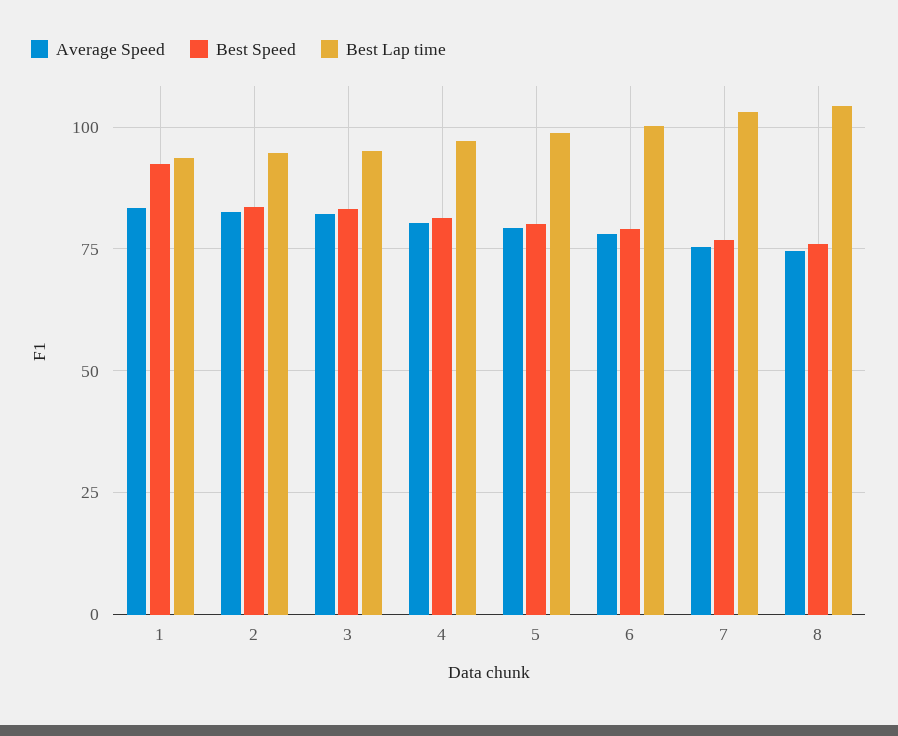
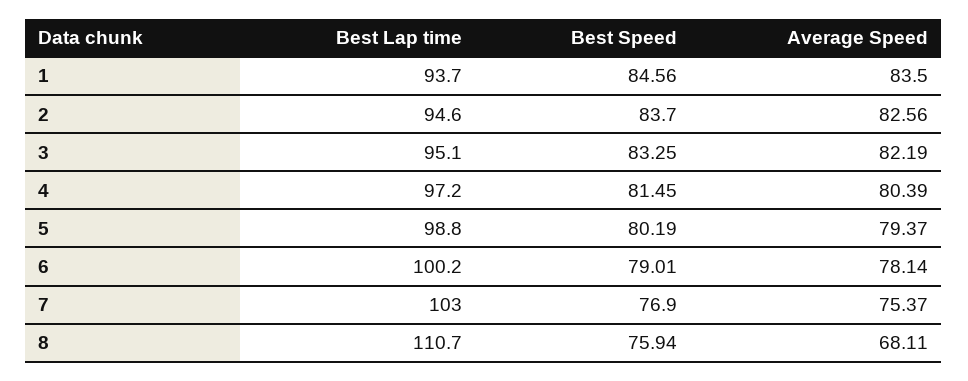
  {
    "Average Speed": {
      "1": 83.5,
      "2": 82.56,
      "3": 82.19,
      "4": 80.39,
      "5": 79.37,
      "6": 78.14,
      "7": 75.37,
-     "8": 75
+     "8": 68.11
    },
    "Best Speed": {
-     "1": 92.5,
+     "1": 84.56,
      "2": 83.7,
      "3": 83.25,
      "4": 81.45,
      "5": 80.19,
      "6": 79.01,
      "7": 76.9,
      "8": 75.94
    },
    "Best Lap time": {
      "1": 93.7,
      "2": 94.6,
      "3": 95.1,
      "4": 97.2,
      "5": 98.8,
      "6": 100.2,
      "7": 103,
-     "8": 105
+     "8": 110.7
    }
  }

